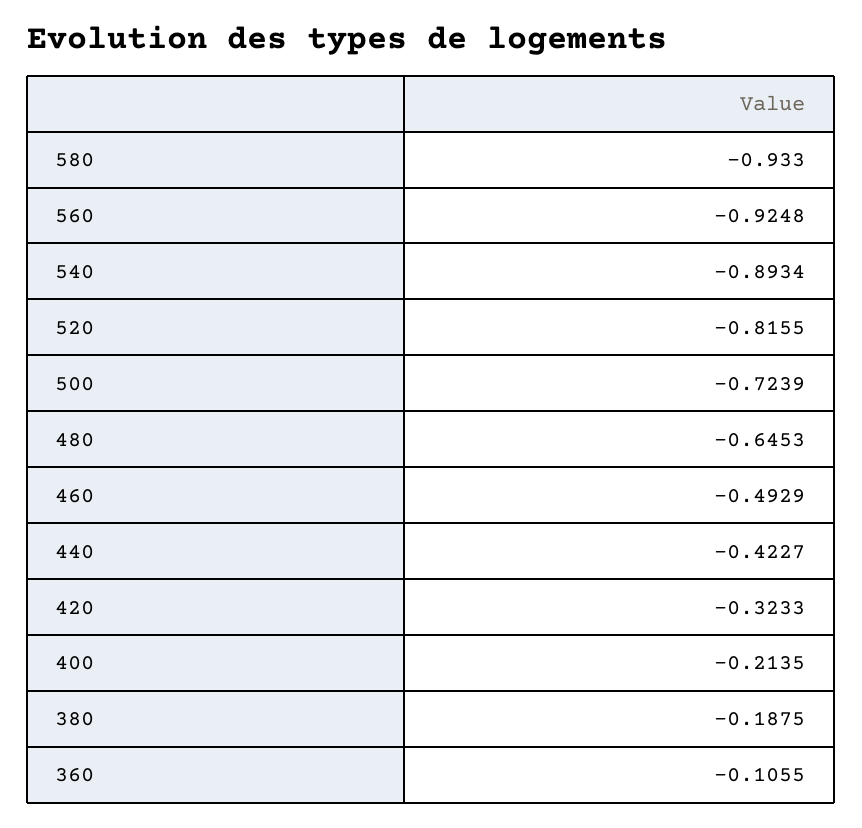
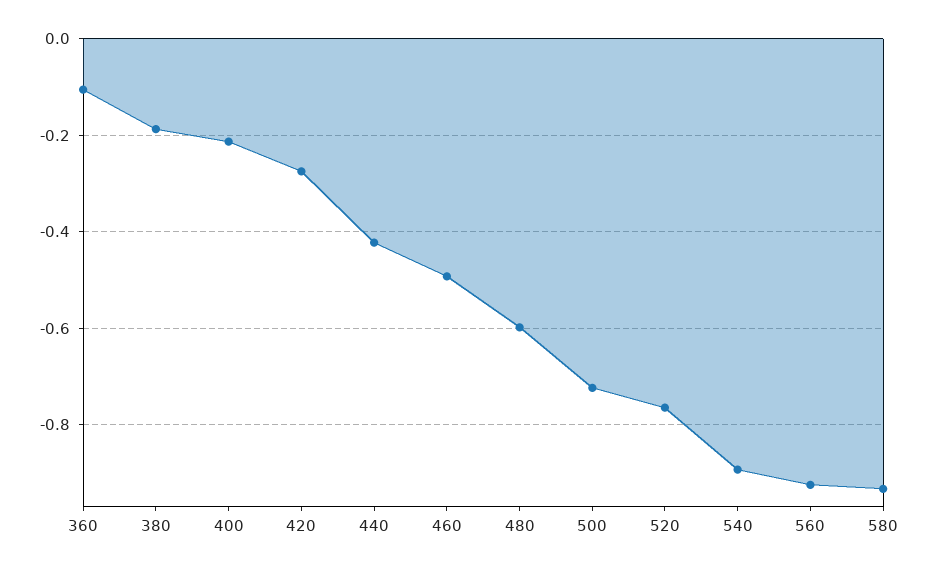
  {
    "580": -0.933,
    "560": -0.9248,
    "540": -0.8934,
-   "520": -0.8155,
+   "520": -0.76,
    "500": -0.7239,
-   "480": -0.6453,
+   "480": -0.6,
    "460": -0.4929,
    "440": -0.4227,
-   "420": -0.3233,
+   "420": -0.28,
    "400": -0.2135,
    "380": -0.1875,
    "360": -0.1055
  }

